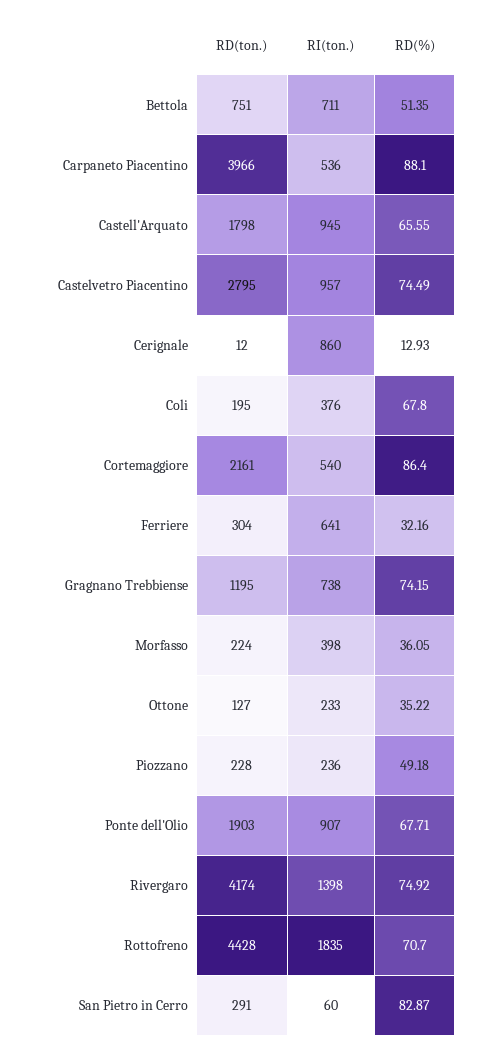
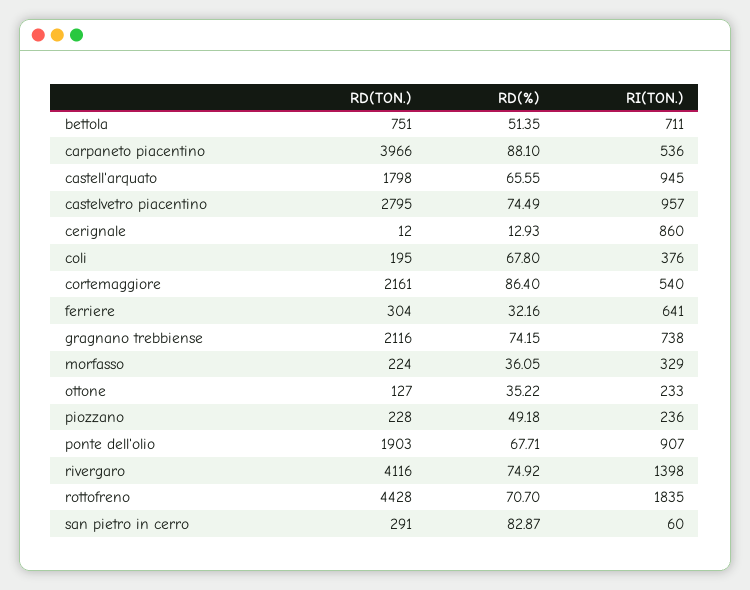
  {
    "RD(ton.)": {
      "Bettola": 751,
      "Carpaneto Piacentino": 3966,
      "Castell'Arquato": 1798,
      "Castelvetro Piacentino": 2795,
      "Cerignale": 12,
      "Coli": 195,
      "Cortemaggiore": 2161,
      "Ferriere": 304,
-     "Gragnano Trebbiense": 1195,
+     "Gragnano Trebbiense": 2116,
      "Morfasso": 224,
      "Ottone": 127,
      "Piozzano": 228,
      "Ponte dell'Olio": 1903,
-     "Rivergaro": 4174,
+     "Rivergaro": 4116,
      "Rottofreno": 4428,
      "San Pietro in Cerro": 291
    },
    "RI(ton.)": {
      "Bettola": 711,
      "Carpaneto Piacentino": 536,
      "Castell'Arquato": 945,
      "Castelvetro Piacentino": 957,
      "Cerignale": 860,
      "Coli": 376,
      "Cortemaggiore": 540,
      "Ferriere": 641,
      "Gragnano Trebbiense": 738,
-     "Morfasso": 398,
+     "Morfasso": 329,
      "Ottone": 233,
      "Piozzano": 236,
      "Ponte dell'Olio": 907,
      "Rivergaro": 1398,
      "Rottofreno": 1835,
      "San Pietro in Cerro": 60
    },
    "RD(%)": {
      "Bettola": 51.35,
      "Carpaneto Piacentino": 88.1,
      "Castell'Arquato": 65.55,
      "Castelvetro Piacentino": 74.49,
      "Cerignale": 12.93,
      "Coli": 67.8,
      "Cortemaggiore": 86.4,
      "Ferriere": 32.16,
      "Gragnano Trebbiense": 74.15,
      "Morfasso": 36.05,
      "Ottone": 35.22,
      "Piozzano": 49.18,
      "Ponte dell'Olio": 67.71,
      "Rivergaro": 74.92,
      "Rottofreno": 70.7,
      "San Pietro in Cerro": 82.87
    }
  }

